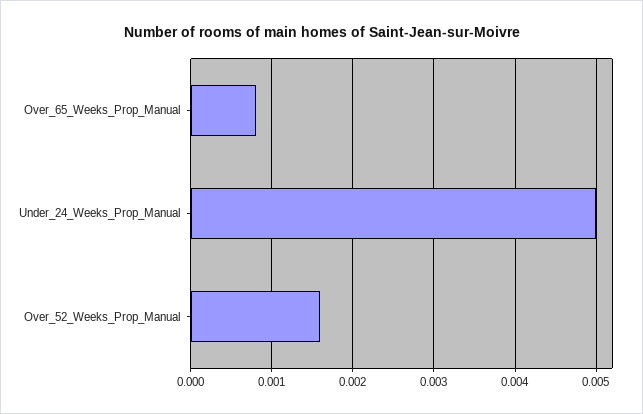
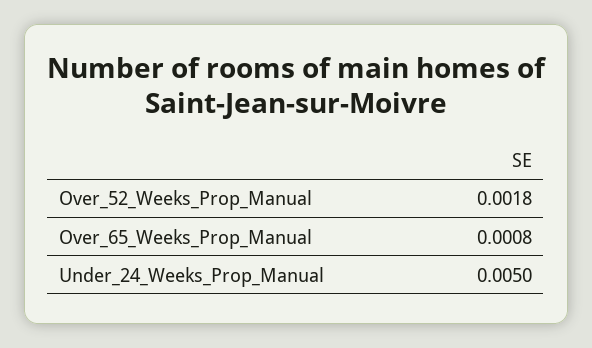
  {
    "Over_65_Weeks_Prop_Manual": 0.0008,
    "Under_24_Weeks_Prop_Manual": 0.005,
-   "Over_52_Weeks_Prop_Manual": 0.0016
+   "Over_52_Weeks_Prop_Manual": 0.0018
  }

